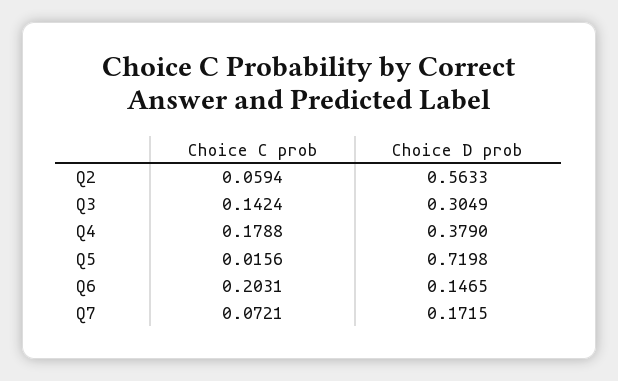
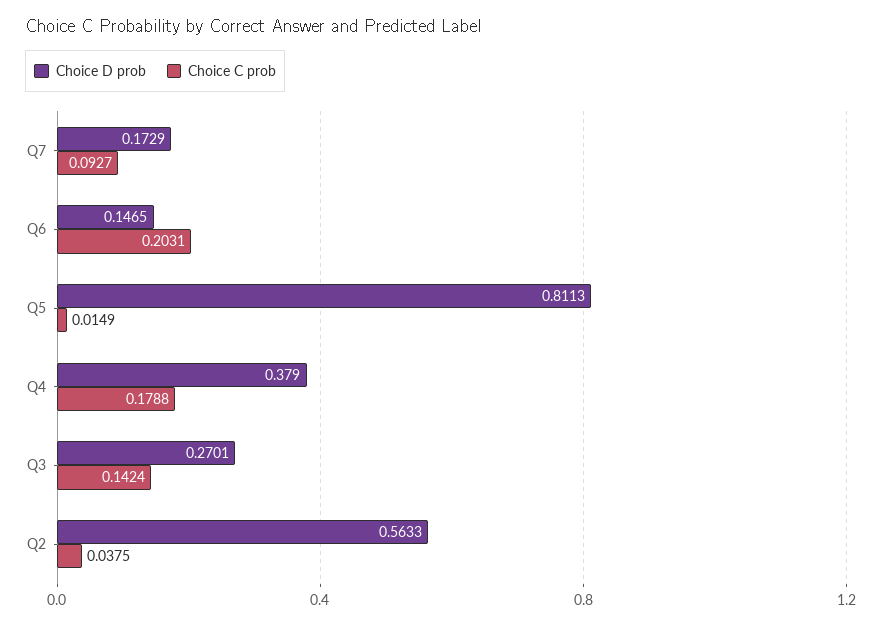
  {
    "Choice C prob": {
-     "Q2": 0.0594,
+     "Q2": 0.0375,
      "Q3": 0.1424,
      "Q4": 0.1788,
-     "Q5": 0.0156,
+     "Q5": 0.0149,
      "Q6": 0.2031,
-     "Q7": 0.0721
+     "Q7": 0.0927
    },
    "Choice D prob": {
      "Q2": 0.5633,
-     "Q3": 0.3049,
+     "Q3": 0.2701,
      "Q4": 0.379,
-     "Q5": 0.7198,
+     "Q5": 0.8113,
      "Q6": 0.1465,
-     "Q7": 0.1715
+     "Q7": 0.1729
    }
  }

